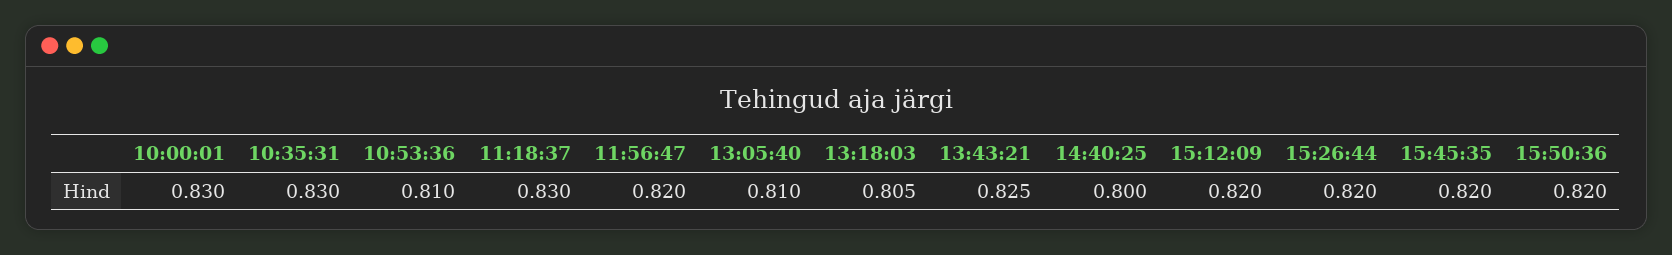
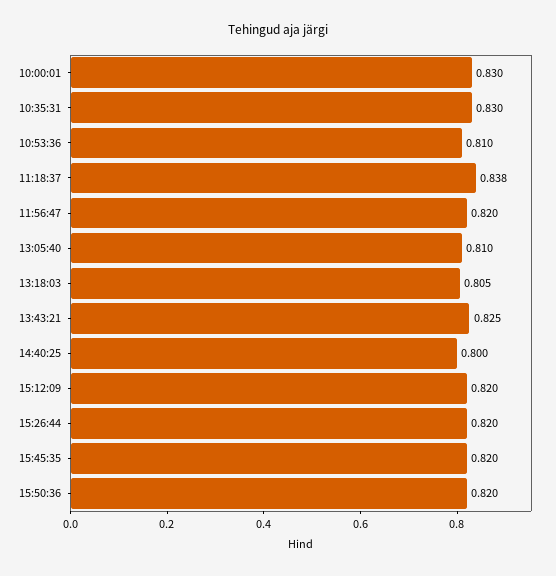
  {
    "10:00:01": 0.83,
    "10:35:31": 0.83,
    "10:53:36": 0.81,
-   "11:18:37": 0.83,
+   "11:18:37": 0.838,
    "11:56:47": 0.82,
    "13:05:40": 0.81,
    "13:18:03": 0.805,
    "13:43:21": 0.825,
    "14:40:25": 0.8,
    "15:12:09": 0.82,
    "15:26:44": 0.82,
    "15:45:35": 0.82,
    "15:50:36": 0.82
  }

